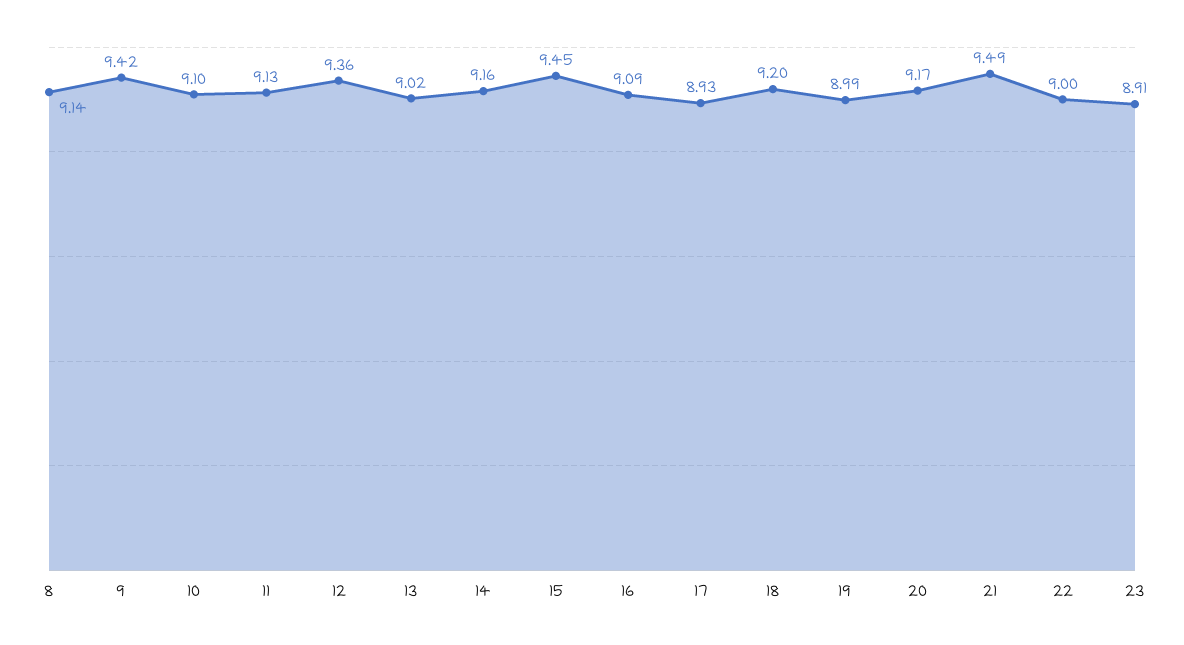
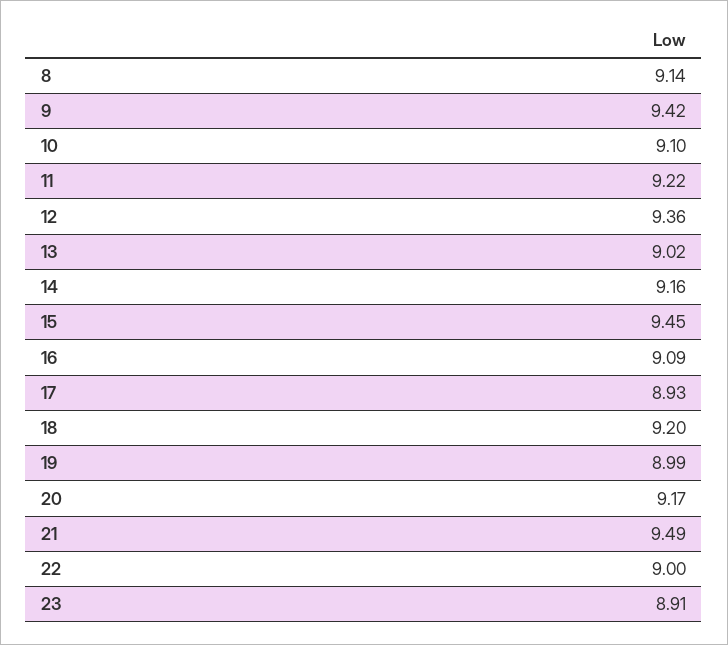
  {
    "8": 9.14,
    "9": 9.42,
    "10": 9.1,
-   "11": 9.13,
+   "11": 9.22,
    "12": 9.36,
    "13": 9.02,
    "14": 9.16,
    "15": 9.45,
    "16": 9.09,
    "17": 8.93,
    "18": 9.2,
    "19": 8.99,
    "20": 9.17,
    "21": 9.49,
    "22": 9,
    "23": 8.91
  }

